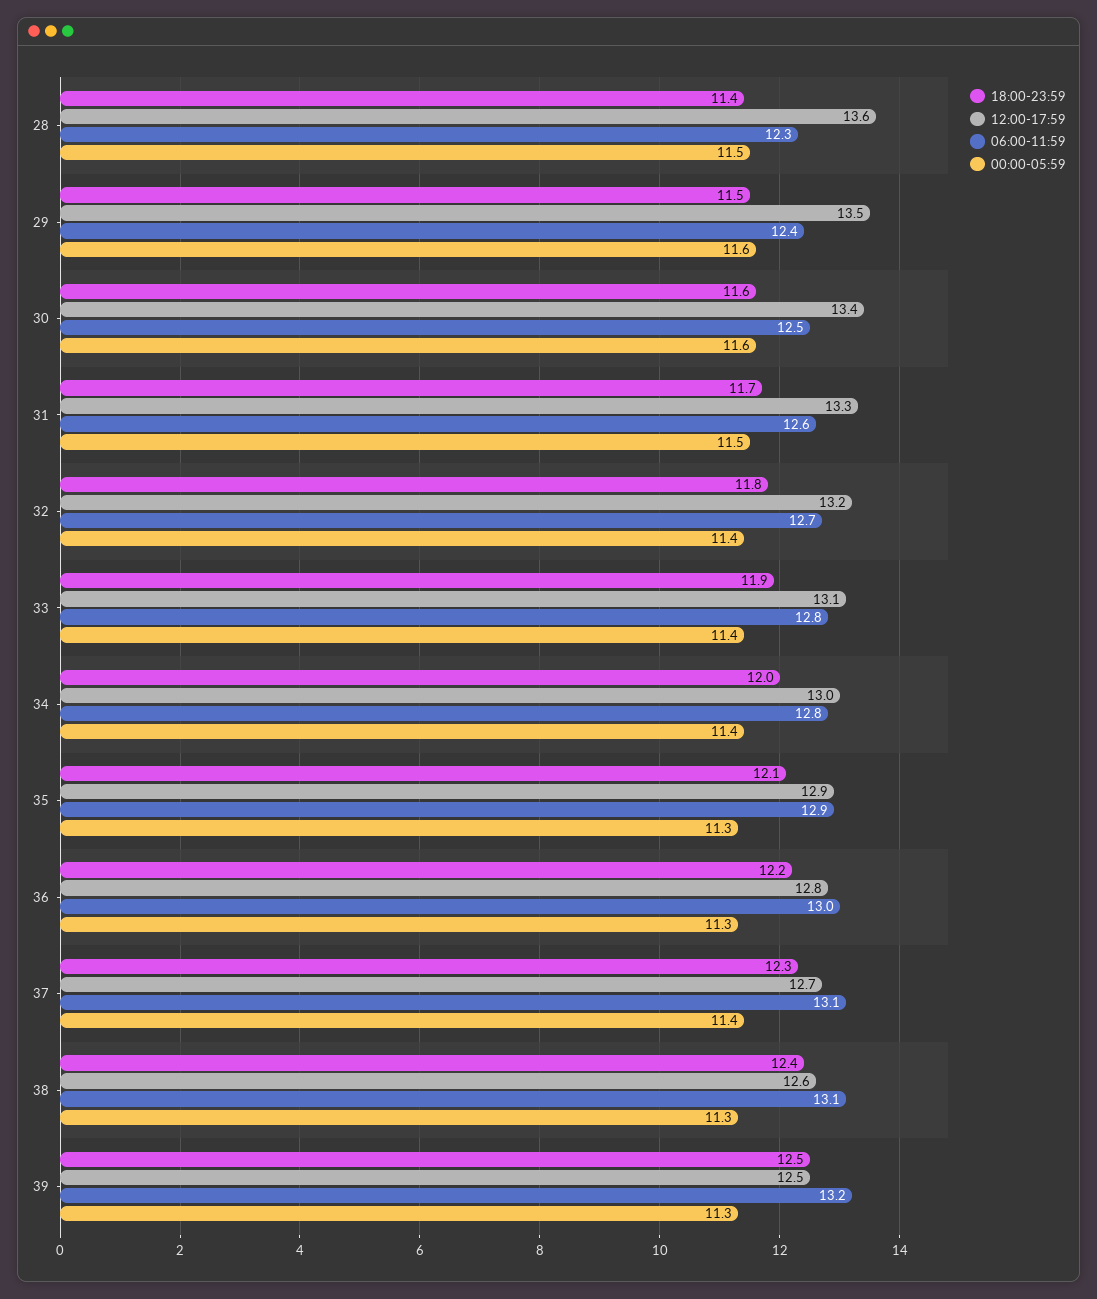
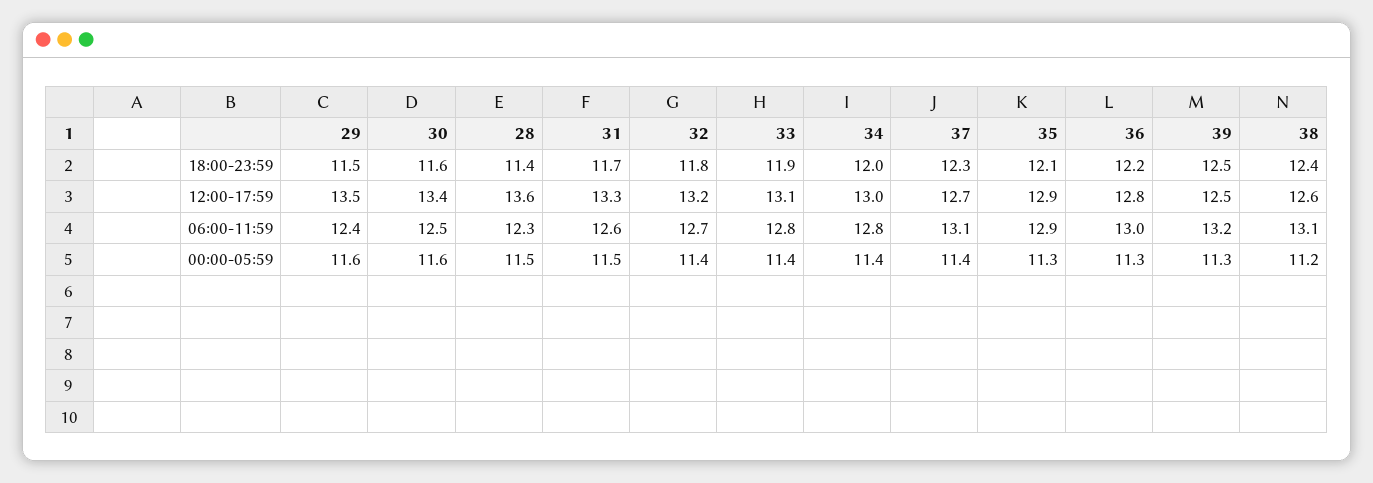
  {
    "18:00-23:59": {
      "28": 11.4,
      "29": 11.5,
      "30": 11.6,
      "31": 11.7,
      "32": 11.8,
      "33": 11.9,
      "34": 12,
      "35": 12.1,
      "36": 12.2,
      "37": 12.3,
      "38": 12.4,
      "39": 12.5
    },
    "12:00-17:59": {
      "28": 13.6,
      "29": 13.5,
      "30": 13.4,
      "31": 13.3,
      "32": 13.2,
      "33": 13.1,
      "34": 13,
      "35": 12.9,
      "36": 12.8,
      "37": 12.7,
      "38": 12.6,
      "39": 12.5
    },
    "06:00-11:59": {
      "28": 12.3,
      "29": 12.4,
      "30": 12.5,
      "31": 12.6,
      "32": 12.7,
      "33": 12.8,
      "34": 12.8,
      "35": 12.9,
      "36": 13,
      "37": 13.1,
      "38": 13.1,
      "39": 13.2
    },
    "00:00-05:59": {
      "28": 11.5,
      "29": 11.6,
      "30": 11.6,
      "31": 11.5,
      "32": 11.4,
      "33": 11.4,
      "34": 11.4,
      "35": 11.3,
      "36": 11.3,
      "37": 11.4,
-     "38": 11.3,
+     "38": 11.2,
      "39": 11.3
    }
  }

